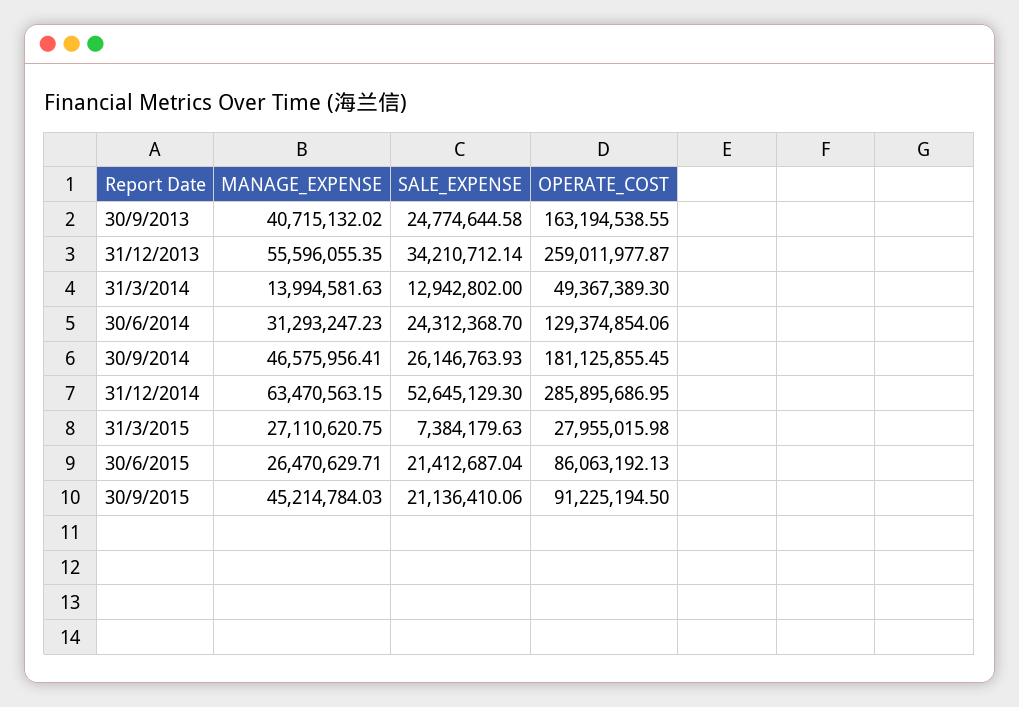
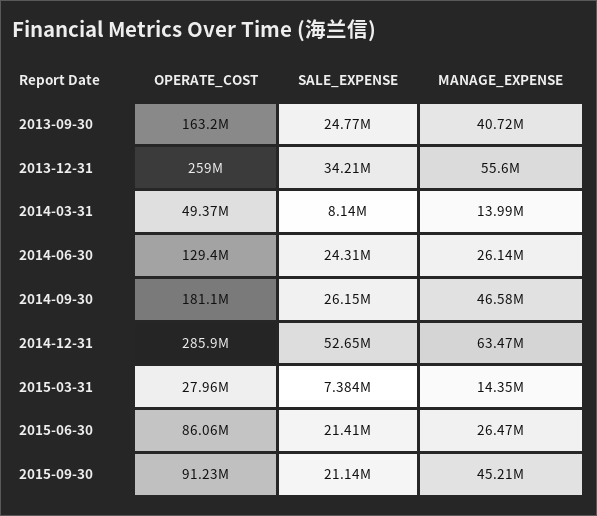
  {
    "MANAGE_EXPENSE": {
      "30/9/2013": 40715132.02,
      "31/12/2013": 55596055.35,
      "31/3/2014": 13994581.63,
-     "30/6/2014": 31293247.23,
+     "30/6/2014": 26140000,
      "30/9/2014": 46575956.41,
      "31/12/2014": 63470563.15,
-     "31/3/2015": 27110620.75,
+     "31/3/2015": 14350000,
      "30/6/2015": 26470629.71,
      "30/9/2015": 45214784.03
    },
    "SALE_EXPENSE": {
      "30/9/2013": 24774644.58,
      "31/12/2013": 34210712.14,
-     "31/3/2014": 12942802,
+     "31/3/2014": 8140000,
      "30/6/2014": 24312368.7,
      "30/9/2014": 26146763.93,
      "31/12/2014": 52645129.3,
      "31/3/2015": 7384179.63,
      "30/6/2015": 21412687.04,
      "30/9/2015": 21136410.06
    },
    "OPERATE_COST": {
      "30/9/2013": 163194538.55,
      "31/12/2013": 259011977.87,
      "31/3/2014": 49367389.3,
      "30/6/2014": 129374854.06,
      "30/9/2014": 181125855.45,
      "31/12/2014": 285895686.95,
      "31/3/2015": 27955015.98,
      "30/6/2015": 86063192.13,
      "30/9/2015": 91225194.5
    }
  }

